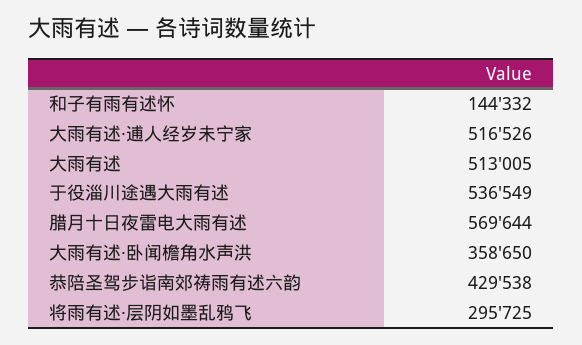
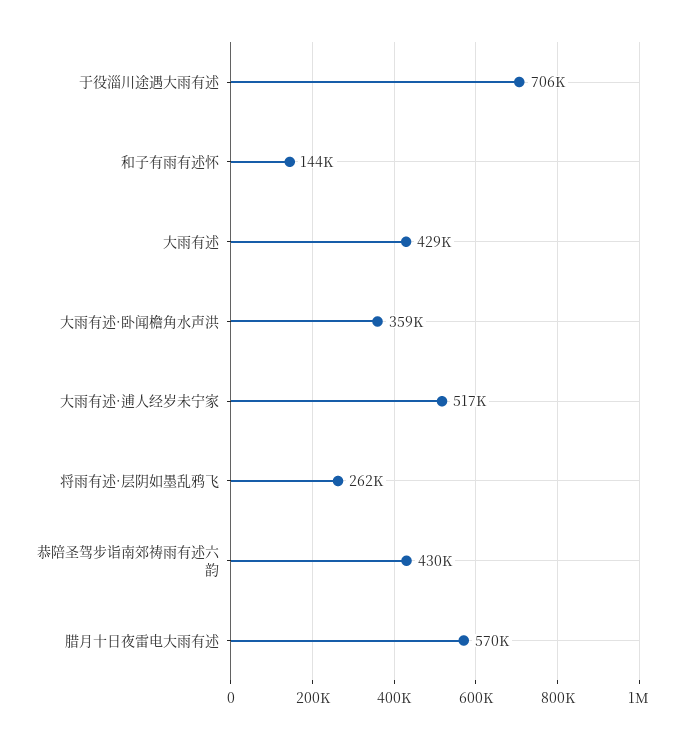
  {
    "和子有雨有述怀": 144332,
    "大雨有述·逋人经岁未宁家": 516526,
-   "大雨有述": 513005,
+   "大雨有述": 429000,
-   "于役淄川途遇大雨有述": 536549,
+   "于役淄川途遇大雨有述": 706000,
    "腊月十日夜雷电大雨有述": 569644,
    "大雨有述·卧闻檐角水声洪": 358650,
    "恭陪圣驾步诣南郊祷雨有述六韵": 429538,
-   "将雨有述·层阴如墨乱鸦飞": 295725
+   "将雨有述·层阴如墨乱鸦飞": 262000
  }

